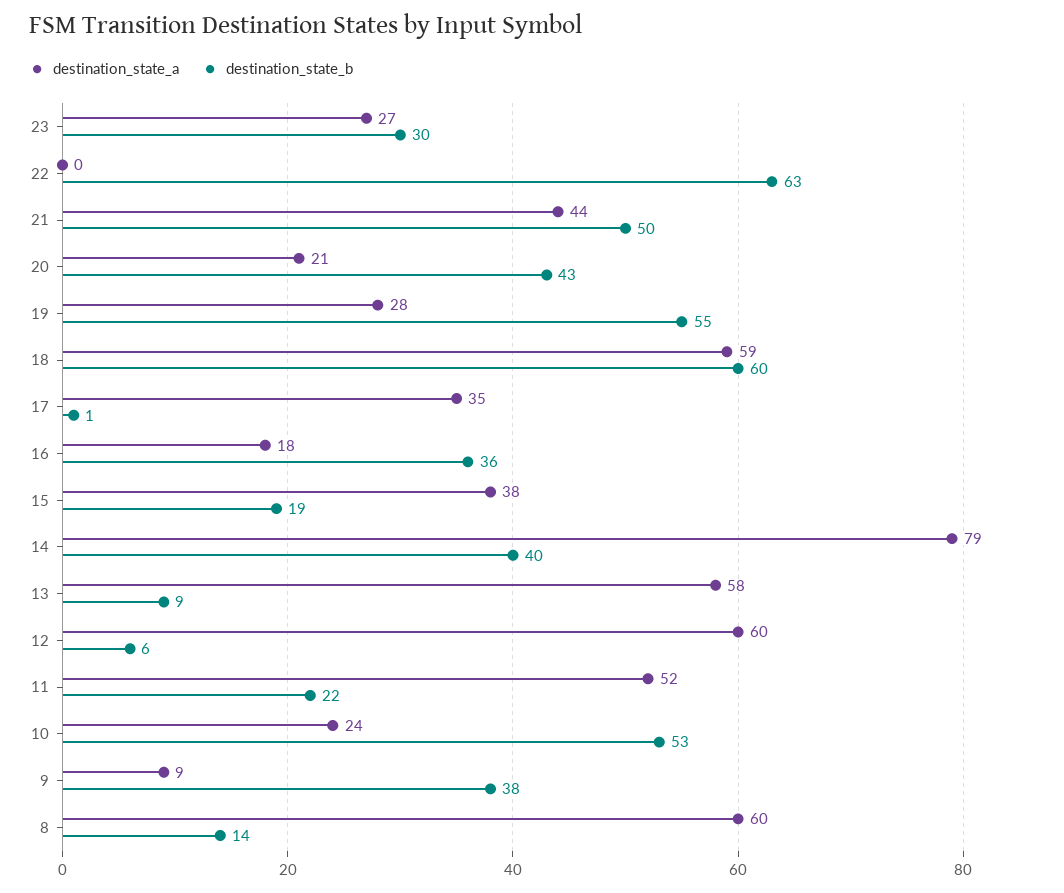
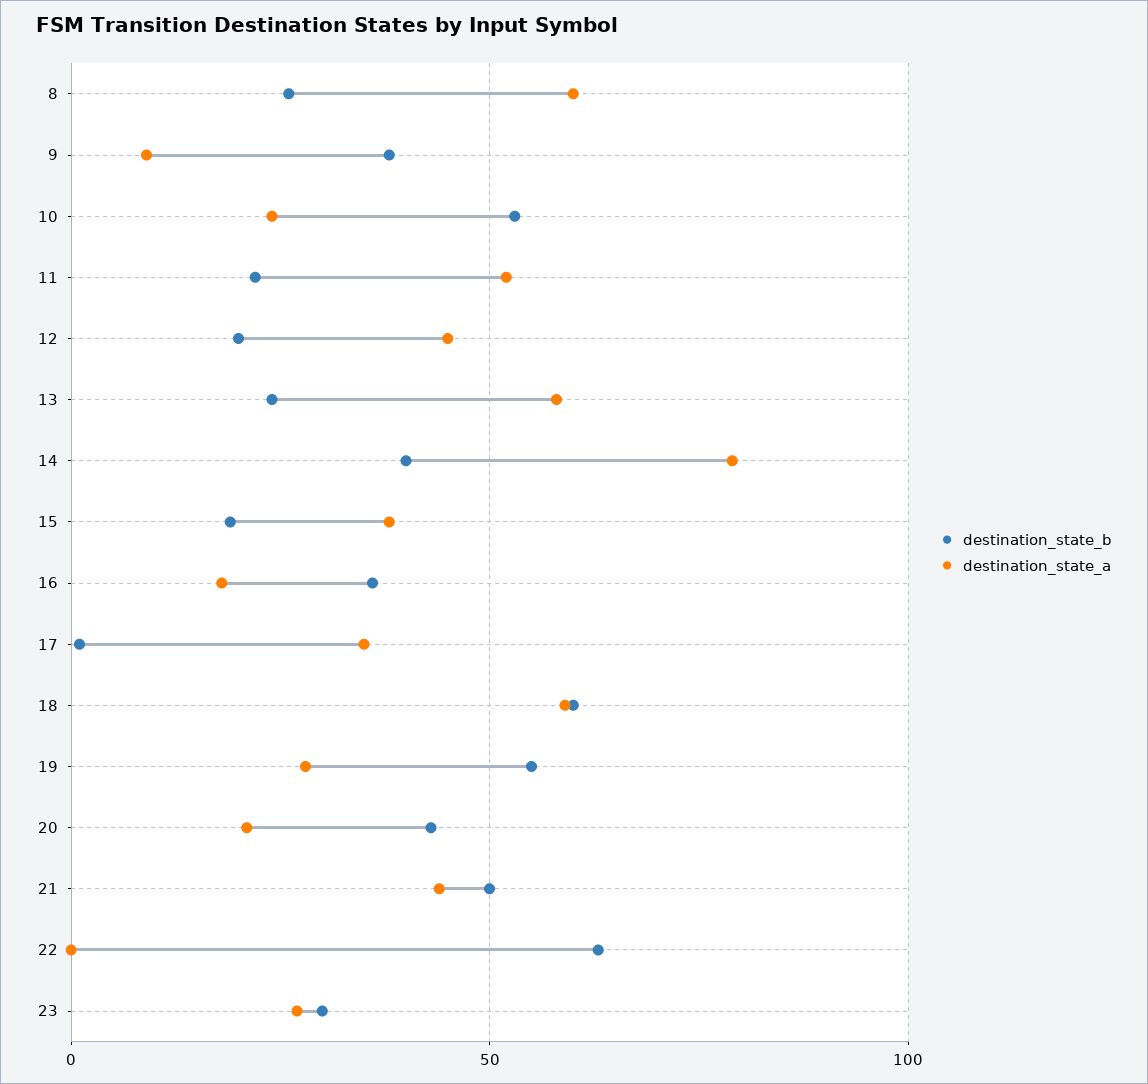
  {
    "destination_state_a": {
      "23": 27,
      "22": 0,
      "21": 44,
      "20": 21,
      "19": 28,
      "18": 59,
      "17": 35,
      "16": 18,
      "15": 38,
      "14": 79,
      "13": 58,
-     "12": 60,
+     "12": 45,
      "11": 52,
      "10": 24,
      "9": 9,
      "8": 60
    },
    "destination_state_b": {
      "23": 30,
      "22": 63,
      "21": 50,
      "20": 43,
      "19": 55,
      "18": 60,
      "17": 1,
      "16": 36,
      "15": 19,
      "14": 40,
-     "13": 9,
+     "13": 25,
-     "12": 6,
+     "12": 20,
      "11": 22,
      "10": 53,
      "9": 38,
-     "8": 14
+     "8": 25
    }
  }

